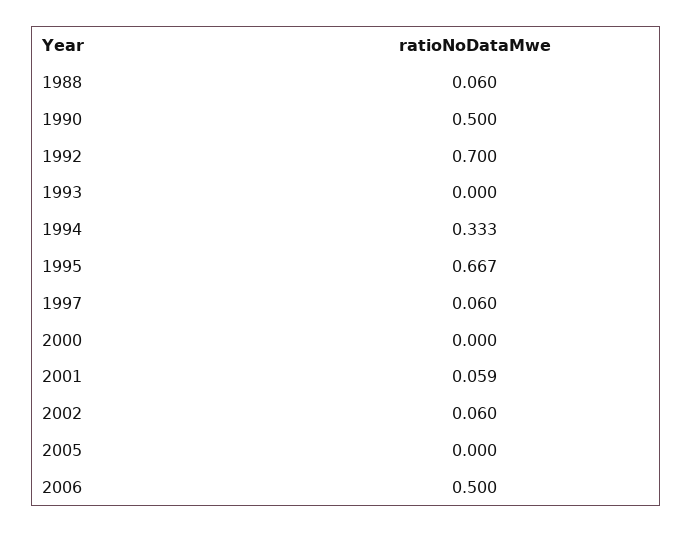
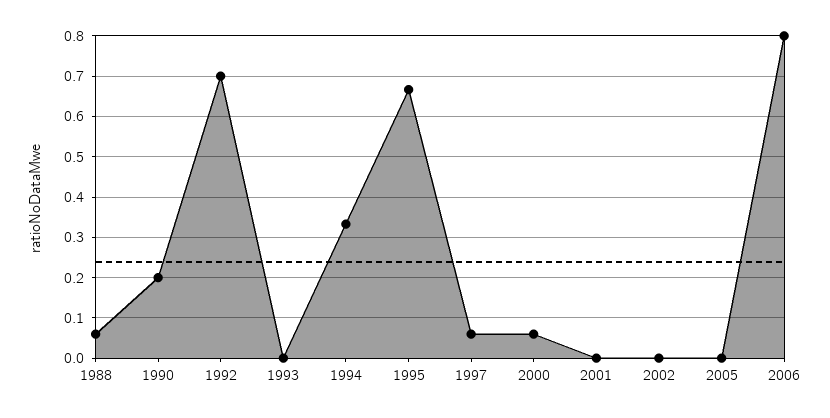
  {
    "1988": 0.06,
-   "1990": 0.5,
+   "1990": 0.2,
    "1992": 0.7,
    "1993": 0,
    "1994": 0.333,
    "1995": 0.667,
    "1997": 0.06,
-   "2000": 0,
+   "2000": 0.06,
-   "2001": 0.059,
+   "2001": 0,
-   "2002": 0.06,
+   "2002": 0,
    "2005": 0,
-   "2006": 0.5
+   "2006": 0.8
  }

